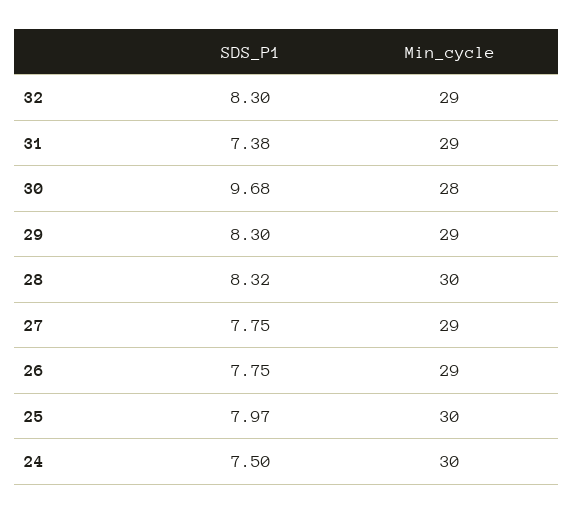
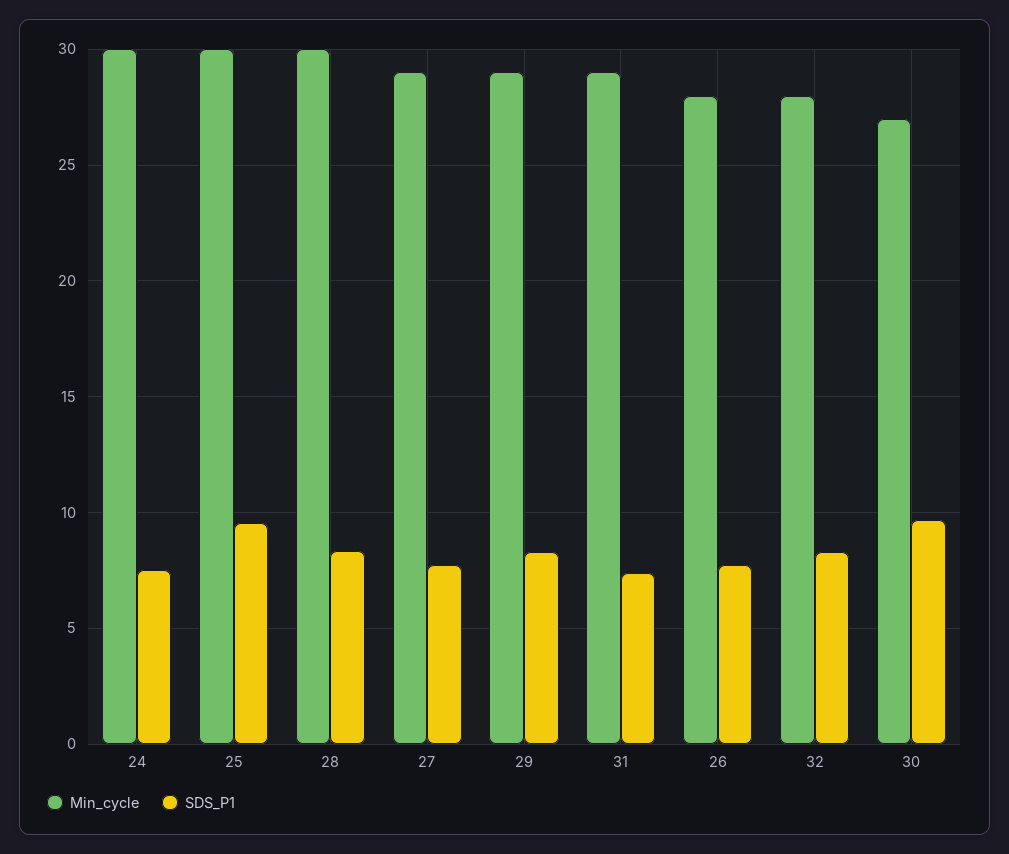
  {
    "SDS_P1": {
      "32": 8.3,
      "31": 7.38,
      "30": 9.68,
      "29": 8.3,
      "28": 8.32,
      "27": 7.75,
      "26": 7.75,
-     "25": 7.97,
+     "25": 9.5,
      "24": 7.5
    },
    "Min_cycle": {
-     "32": 29,
+     "32": 28,
      "31": 29,
-     "30": 28,
+     "30": 27,
      "29": 29,
      "28": 30,
      "27": 29,
-     "26": 29,
+     "26": 28,
      "25": 30,
      "24": 30
    }
  }

